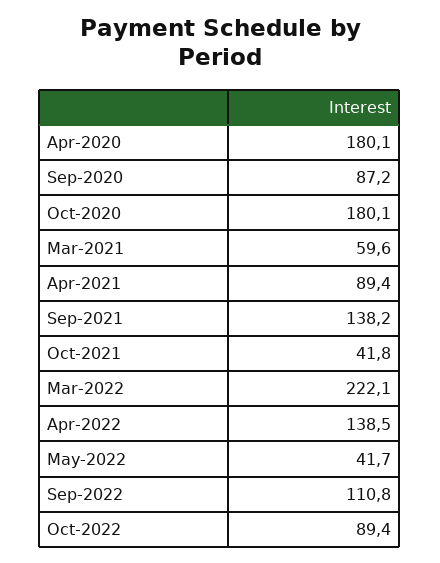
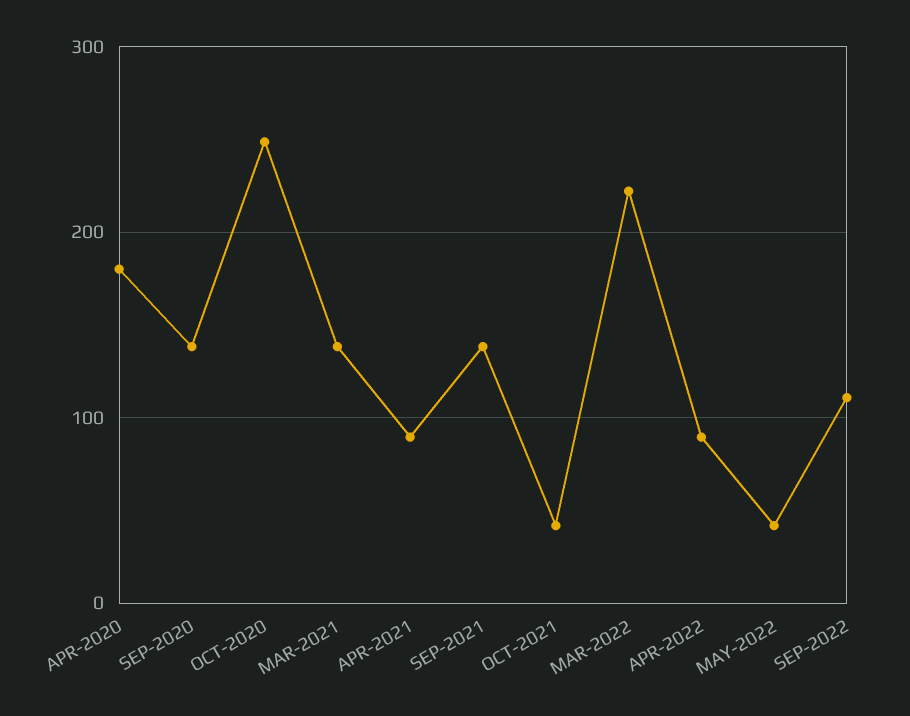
  {
    "Apr-2020": 180.1,
-   "Sep-2020": 87.2,
+   "Sep-2020": 140,
-   "Oct-2020": 180.1,
+   "Oct-2020": 250,
-   "Mar-2021": 59.6,
+   "Mar-2021": 140,
    "Apr-2021": 89.4,
    "Sep-2021": 138.2,
    "Oct-2021": 41.8,
    "Mar-2022": 222.1,
-   "Apr-2022": 138.5,
+   "Apr-2022": 90,
    "May-2022": 41.7,
-   "Sep-2022": 110.8,
+   "Sep-2022": 110.8
-   "Oct-2022": 89.4
  }

